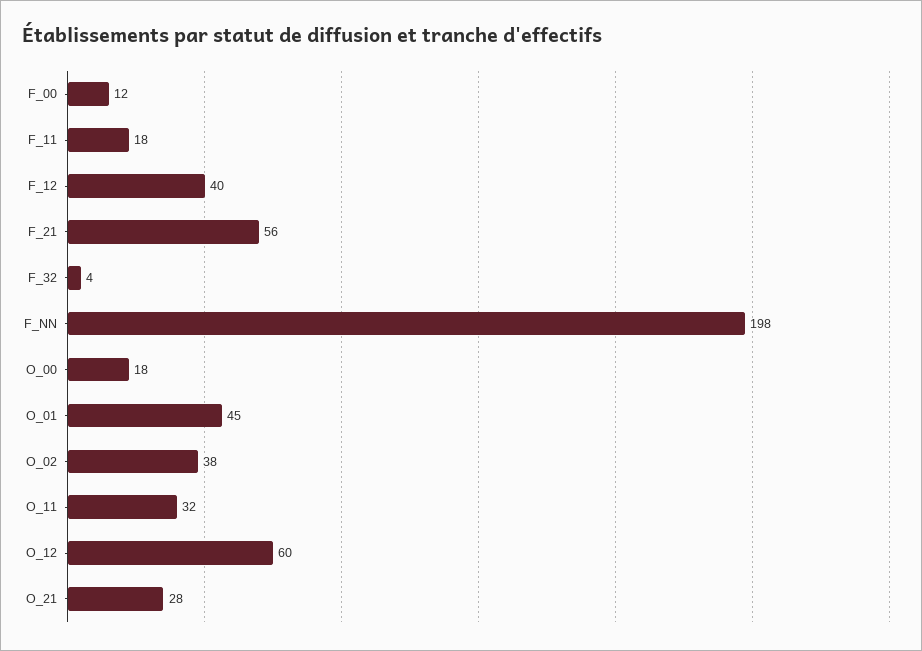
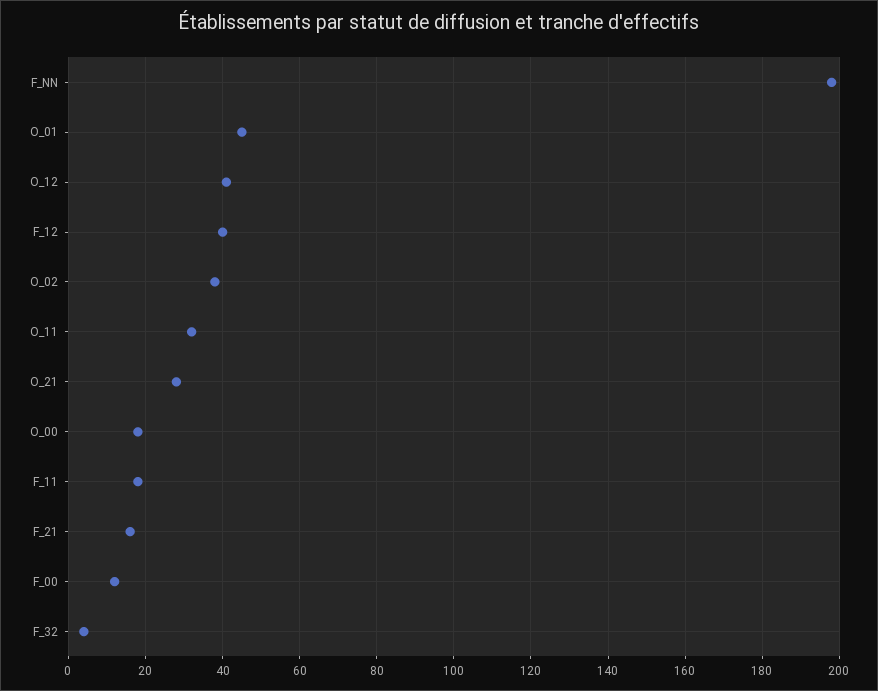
  {
    "F_00": 12,
    "F_11": 18,
    "F_12": 40,
-   "F_21": 56,
+   "F_21": 15,
    "F_32": 4,
    "F_NN": 198,
    "O_00": 18,
    "O_01": 45,
    "O_02": 38,
    "O_11": 32,
-   "O_12": 60,
+   "O_12": 40,
    "O_21": 28
  }

